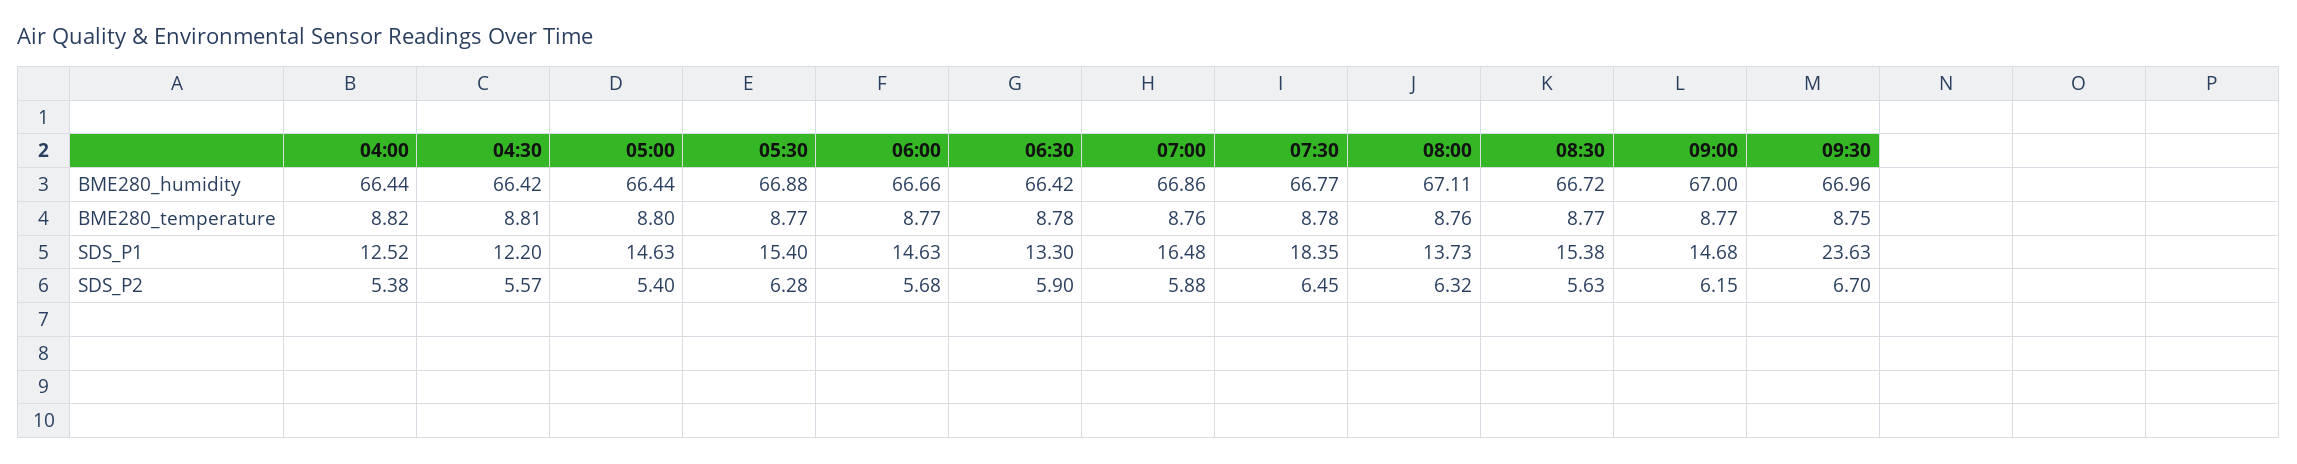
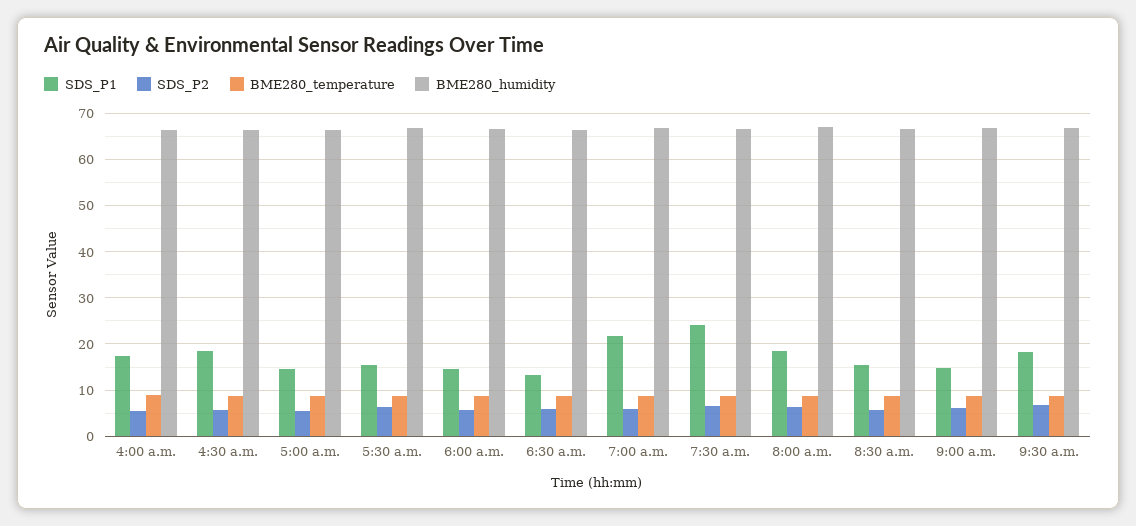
  {
    "BME280_humidity": {
      "04:00": 66.44,
      "04:30": 66.42,
      "05:00": 66.44,
      "05:30": 66.88,
      "06:00": 66.66,
      "06:30": 66.42,
      "07:00": 66.86,
      "07:30": 66.77,
      "08:00": 67.11,
      "08:30": 66.72,
      "09:00": 67,
      "09:30": 66.96
    },
    "BME280_temperature": {
      "04:00": 8.82,
      "04:30": 8.81,
      "05:00": 8.8,
      "05:30": 8.77,
      "06:00": 8.77,
      "06:30": 8.78,
      "07:00": 8.76,
      "07:30": 8.78,
      "08:00": 8.76,
      "08:30": 8.77,
      "09:00": 8.77,
      "09:30": 8.75
    },
    "SDS_P1": {
-     "04:00": 12.52,
+     "04:00": 18,
-     "04:30": 12.2,
+     "04:30": 18,
      "05:00": 14.63,
      "05:30": 15.4,
      "06:00": 14.63,
      "06:30": 13.3,
-     "07:00": 16.48,
+     "07:00": 22,
-     "07:30": 18.35,
+     "07:30": 24,
-     "08:00": 13.73,
+     "08:00": 18,
      "08:30": 15.38,
      "09:00": 14.68,
-     "09:30": 23.63
+     "09:30": 18
    },
    "SDS_P2": {
      "04:00": 5.38,
      "04:30": 5.57,
      "05:00": 5.4,
      "05:30": 6.28,
      "06:00": 5.68,
      "06:30": 5.9,
      "07:00": 5.88,
      "07:30": 6.45,
      "08:00": 6.32,
      "08:30": 5.63,
      "09:00": 6.15,
      "09:30": 6.7
    }
  }

